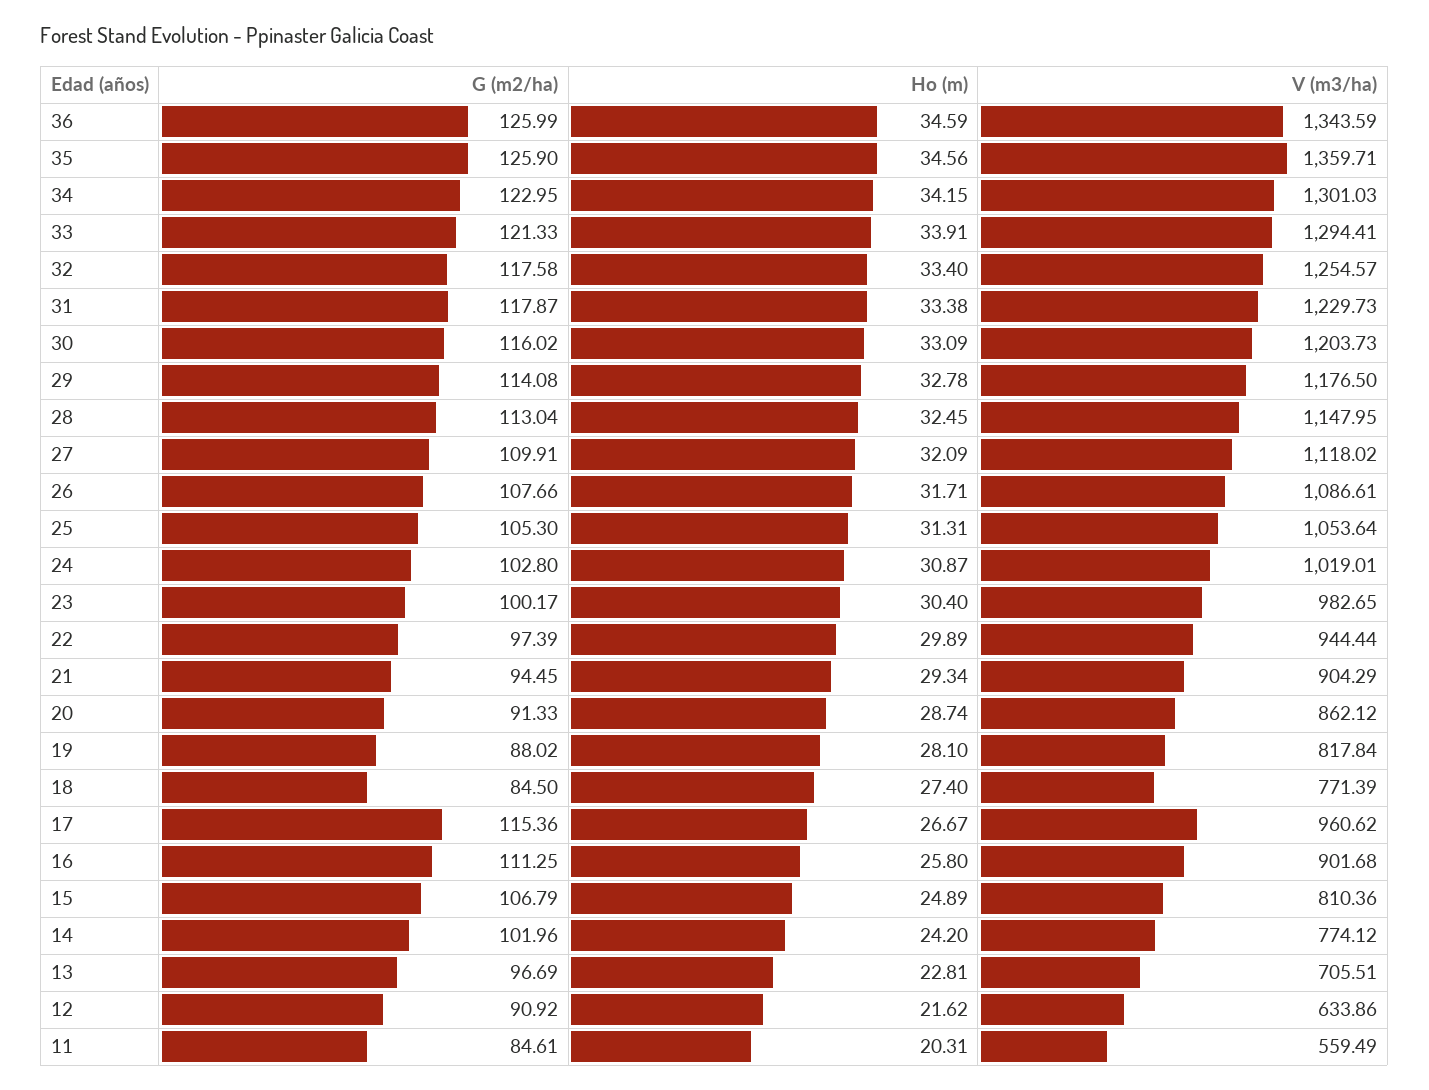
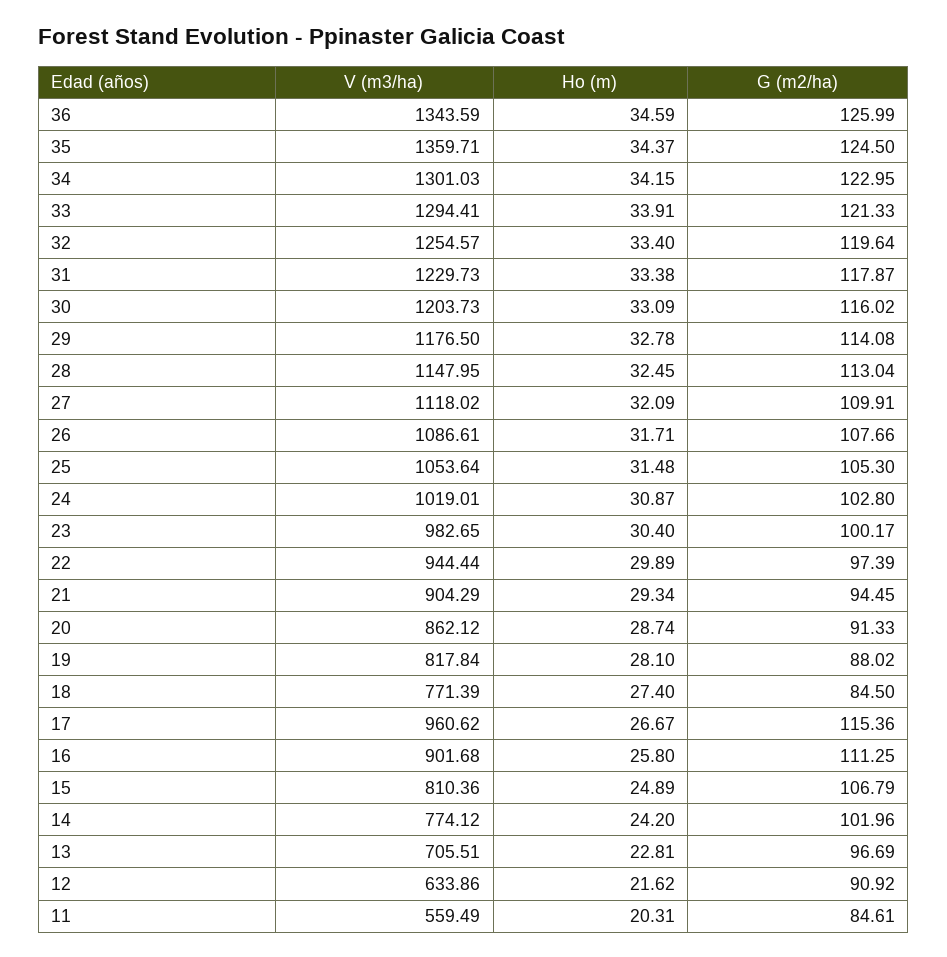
  {
    "G (m2/ha)": {
      "36": 125.99,
-     "35": 125.9,
+     "35": 124.5,
      "34": 122.95,
      "33": 121.33,
-     "32": 117.58,
+     "32": 119.64,
      "31": 117.87,
      "30": 116.02,
      "29": 114.08,
      "28": 113.04,
      "27": 109.91,
      "26": 107.66,
      "25": 105.3,
      "24": 102.8,
      "23": 100.17,
      "22": 97.39,
      "21": 94.45,
      "20": 91.33,
      "19": 88.02,
      "18": 84.5,
      "17": 115.36,
      "16": 111.25,
      "15": 106.79,
      "14": 101.96,
      "13": 96.69,
      "12": 90.92,
      "11": 84.61
    },
    "Ho (m)": {
      "36": 34.59,
-     "35": 34.56,
+     "35": 34.37,
      "34": 34.15,
      "33": 33.91,
      "32": 33.4,
      "31": 33.38,
      "30": 33.09,
      "29": 32.78,
      "28": 32.45,
      "27": 32.09,
      "26": 31.71,
-     "25": 31.31,
+     "25": 31.48,
      "24": 30.87,
      "23": 30.4,
      "22": 29.89,
      "21": 29.34,
      "20": 28.74,
      "19": 28.1,
      "18": 27.4,
      "17": 26.67,
      "16": 25.8,
      "15": 24.89,
      "14": 24.2,
      "13": 22.81,
      "12": 21.62,
      "11": 20.31
    },
    "V (m3/ha)": {
      "36": 1343.59,
      "35": 1359.71,
      "34": 1301.03,
      "33": 1294.41,
      "32": 1254.57,
      "31": 1229.73,
      "30": 1203.73,
      "29": 1176.5,
      "28": 1147.95,
      "27": 1118.02,
      "26": 1086.61,
      "25": 1053.64,
      "24": 1019.01,
      "23": 982.65,
      "22": 944.44,
      "21": 904.29,
      "20": 862.12,
      "19": 817.84,
      "18": 771.39,
      "17": 960.62,
      "16": 901.68,
      "15": 810.36,
      "14": 774.12,
      "13": 705.51,
      "12": 633.86,
      "11": 559.49
    }
  }

